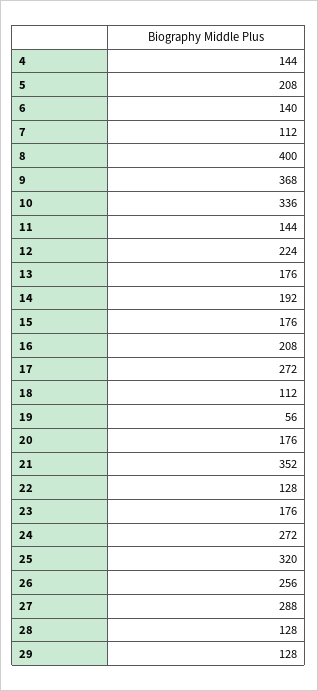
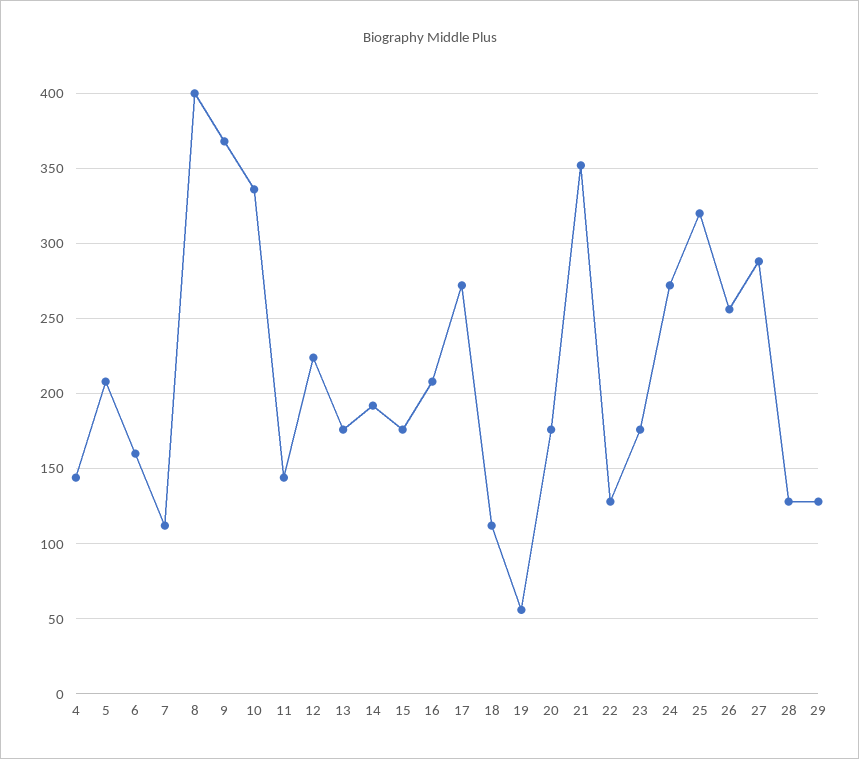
  {
    "4": 144,
    "5": 208,
-   "6": 140,
+   "6": 160,
    "7": 112,
    "8": 400,
    "9": 368,
    "10": 336,
    "11": 144,
    "12": 224,
    "13": 176,
    "14": 192,
    "15": 176,
    "16": 208,
    "17": 272,
    "18": 112,
    "19": 56,
    "20": 176,
    "21": 352,
    "22": 128,
    "23": 176,
    "24": 272,
    "25": 320,
    "26": 256,
    "27": 288,
    "28": 128,
    "29": 128
  }

